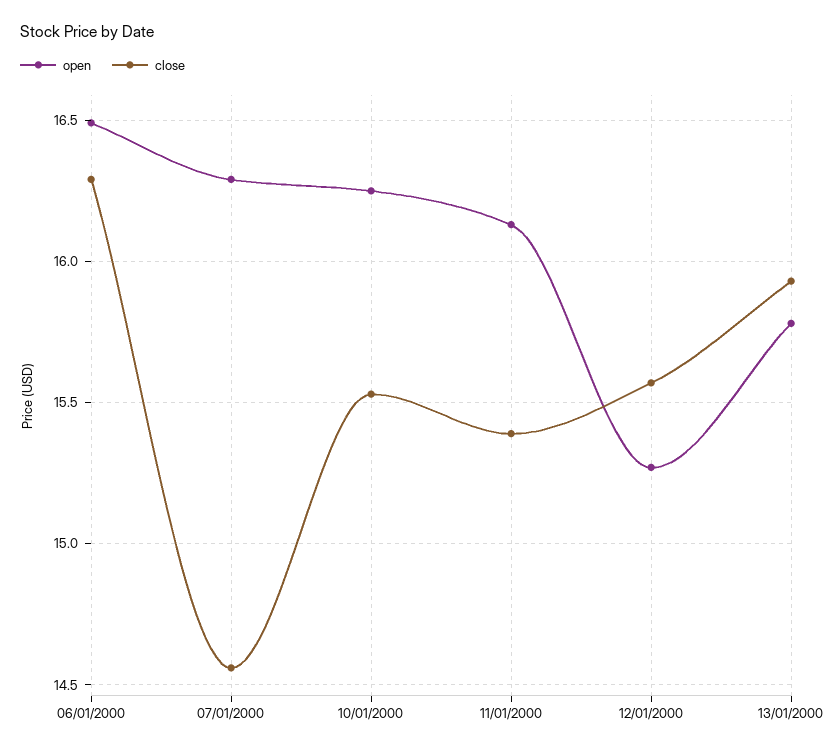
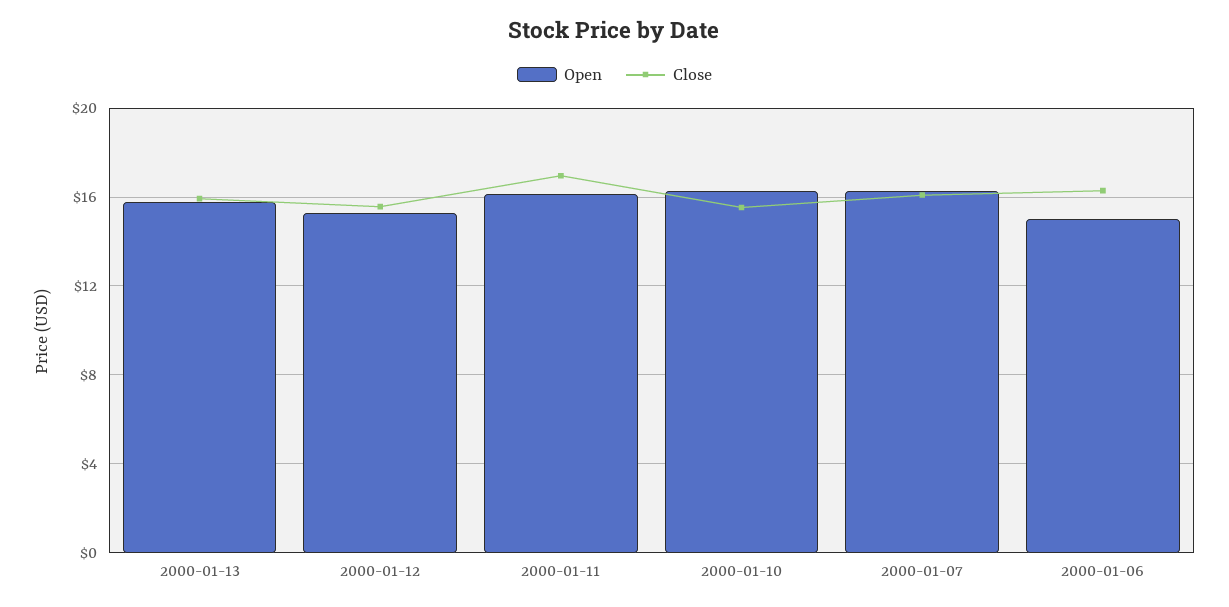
  {
    "open": {
-     "06/01/2000": 16.5,
+     "06/01/2000": 15,
      "07/01/2000": 16.3,
      "10/01/2000": 16.25,
      "11/01/2000": 16.15,
      "12/01/2000": 15.25,
      "13/01/2000": 15.8
    },
    "close": {
      "06/01/2000": 16.3,
-     "07/01/2000": 14.55,
+     "07/01/2000": 16,
      "10/01/2000": 15.55,
-     "11/01/2000": 15.4,
+     "11/01/2000": 17,
      "12/01/2000": 15.55,
      "13/01/2000": 15.95
    }
  }

